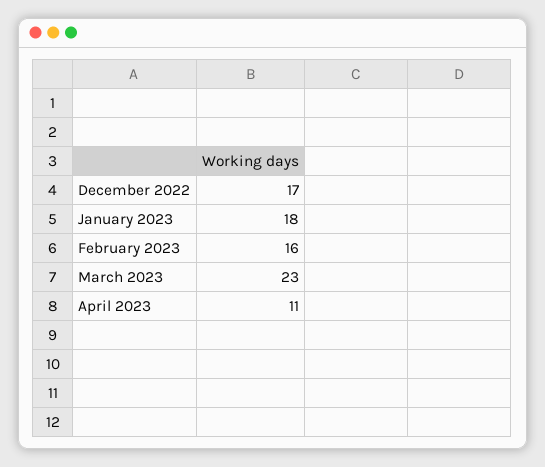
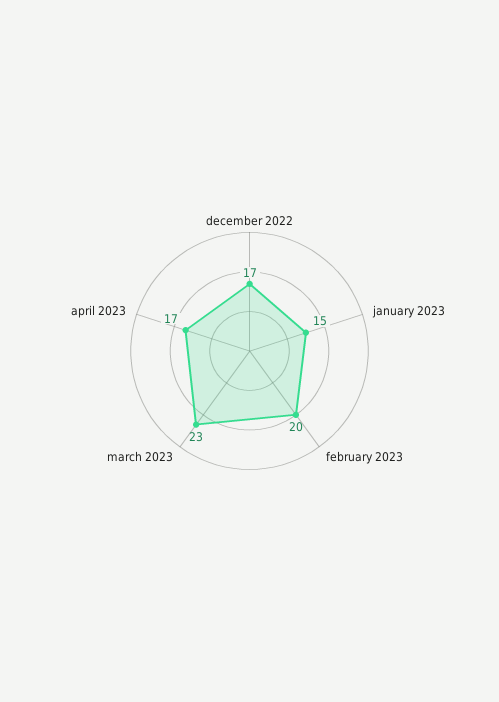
  {
    "December 2022": 17,
-   "January 2023": 18,
+   "January 2023": 15,
-   "February 2023": 16,
+   "February 2023": 20,
    "March 2023": 23,
-   "April 2023": 11
+   "April 2023": 17
  }

